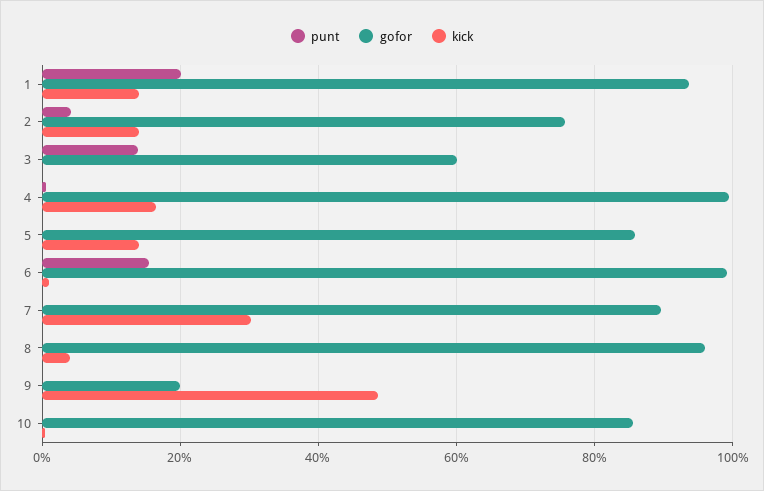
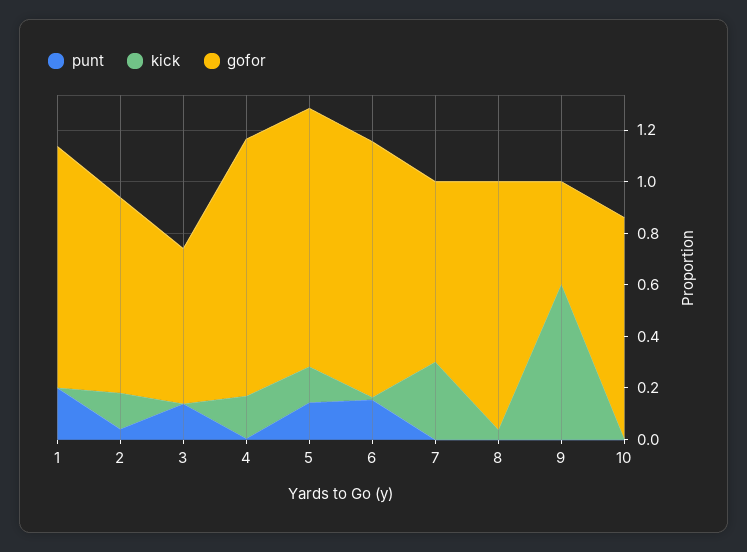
  {
    "punt": {
      "1": 0.2,
      "2": 0.04,
      "3": 0.14,
      "4": 0,
-     "5": 0,
+     "5": 0.15,
      "6": 0.16,
      "7": 0,
      "8": 0,
      "9": 0,
      "10": 0
    },
    "gofor": {
      "1": 0.94,
      "2": 0.76,
      "3": 0.6,
      "4": 1,
-     "5": 0.86,
+     "5": 1,
      "6": 1,
-     "7": 0.9,
+     "7": 0.7,
      "8": 0.96,
-     "9": 0.2,
+     "9": 0.4,
      "10": 0.86
    },
    "kick": {
-     "1": 0.14,
+     "1": 0,
      "2": 0.14,
      "3": 0,
      "4": 0.16,
      "5": 0.14,
      "6": 0,
      "7": 0.3,
      "8": 0.04,
-     "9": 0.48,
+     "9": 0.6,
      "10": 0
    }
  }

